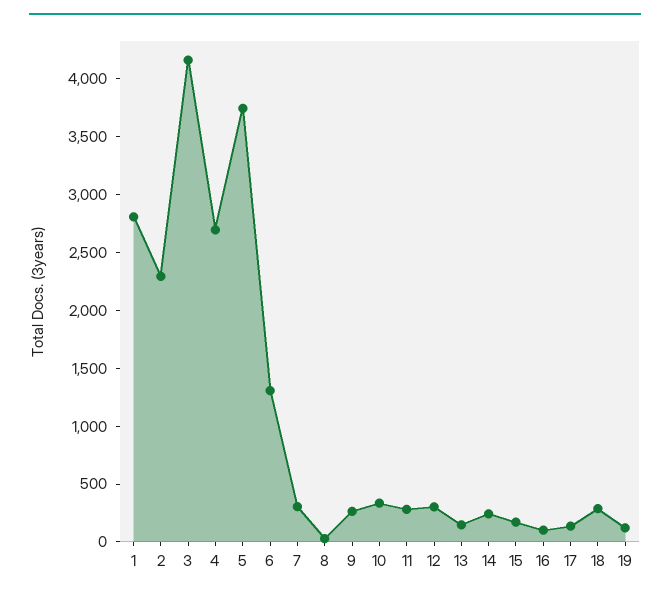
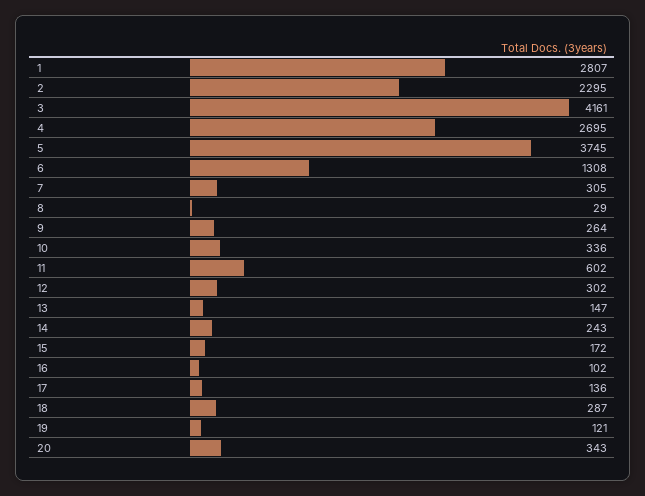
  {
    "1": 2807,
    "2": 2295,
    "3": 4161,
    "4": 2695,
    "5": 3745,
    "6": 1308,
    "7": 305,
    "8": 29,
    "9": 264,
    "10": 336,
-   "11": 300,
+   "11": 602,
    "12": 302,
    "13": 147,
    "14": 243,
    "15": 172,
    "16": 102,
    "17": 136,
    "18": 287,
-   "19": 121
+   "19": 121,
+   "20": 343
  }

